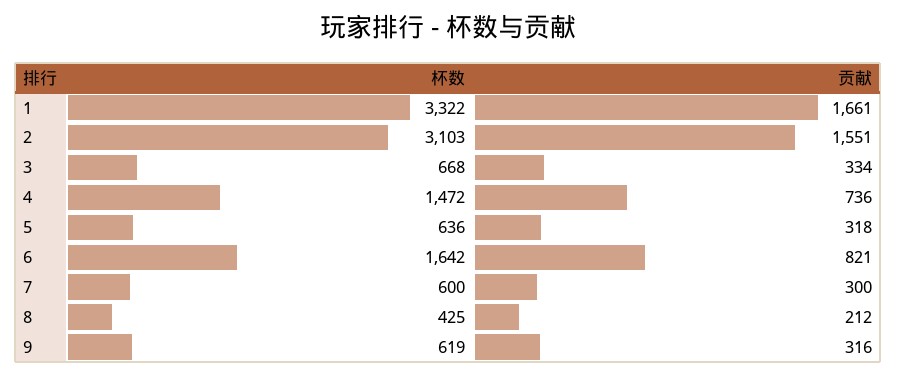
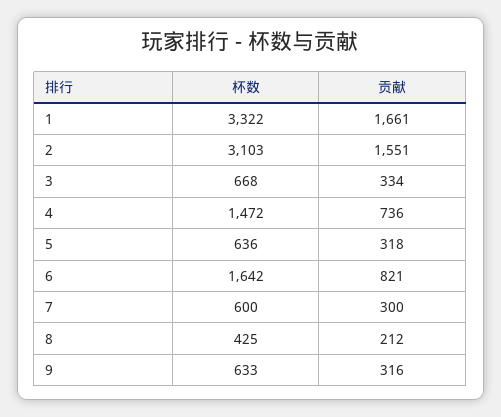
  {
    "杯数": {
      "1": 3322,
      "2": 3103,
      "3": 668,
      "4": 1472,
      "5": 636,
      "6": 1642,
      "7": 600,
      "8": 425,
-     "9": 619
+     "9": 633
    },
    "贡献": {
      "1": 1661,
      "2": 1551,
      "3": 334,
      "4": 736,
      "5": 318,
      "6": 821,
      "7": 300,
      "8": 212,
      "9": 316
    }
  }

